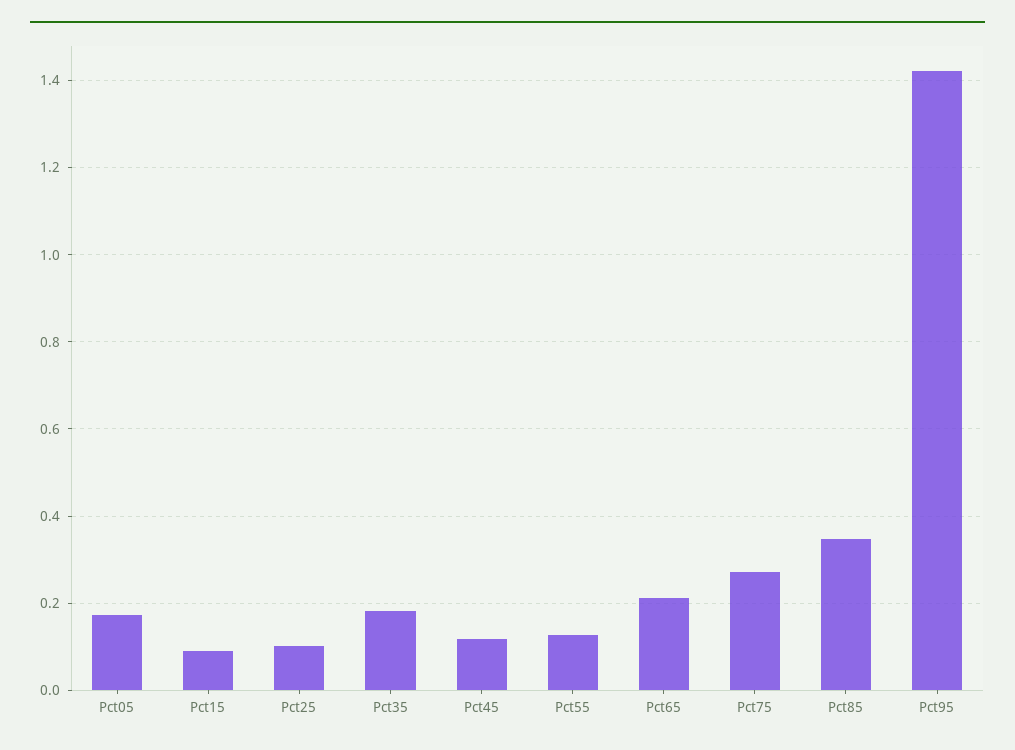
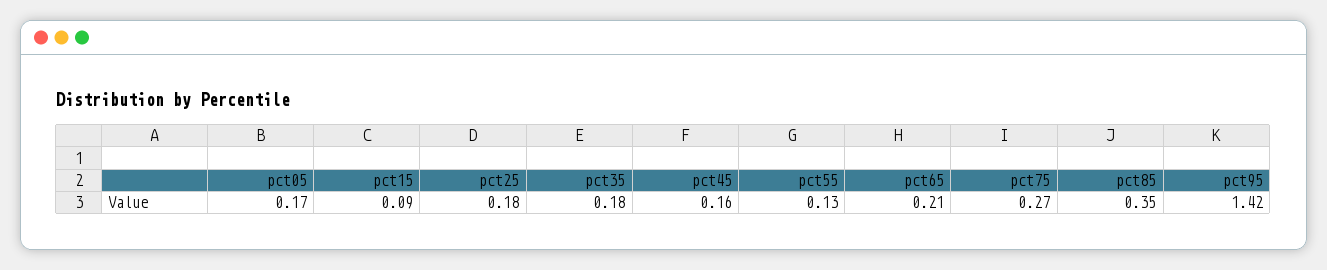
  {
    "Pct05": 0.17,
    "Pct15": 0.09,
-   "Pct25": 0.1,
+   "Pct25": 0.18,
    "Pct35": 0.18,
-   "Pct45": 0.12,
+   "Pct45": 0.16,
    "Pct55": 0.13,
    "Pct65": 0.21,
    "Pct75": 0.27,
    "Pct85": 0.35,
    "Pct95": 1.42
  }

